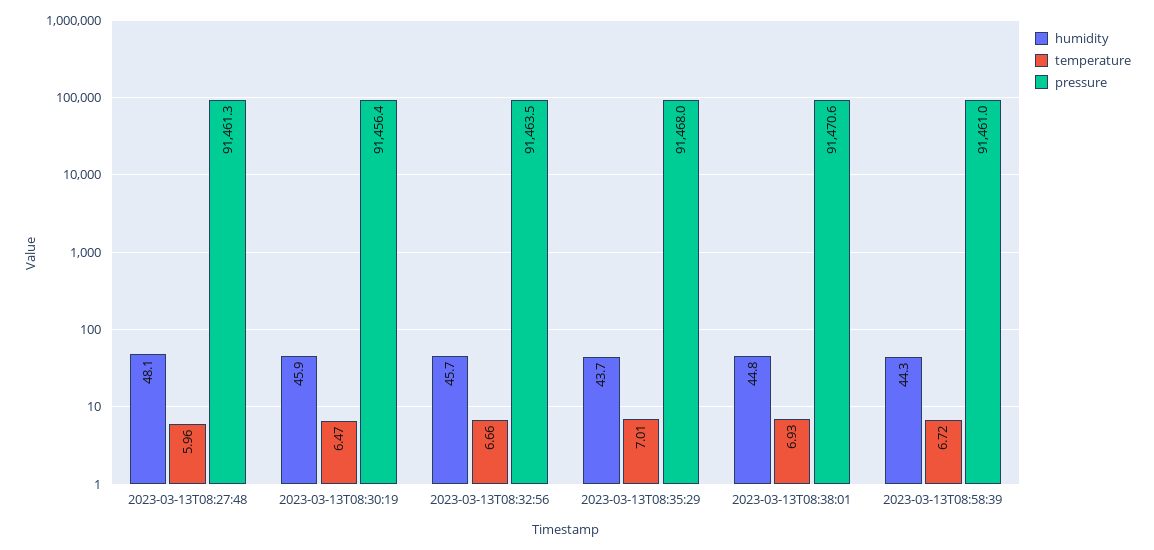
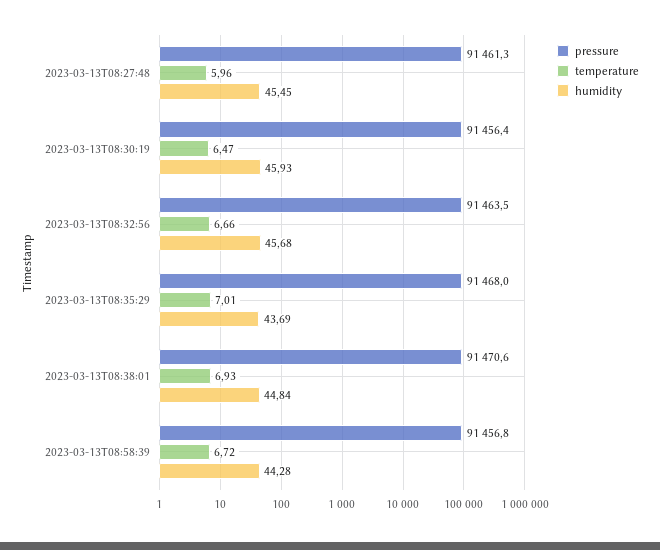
  {
    "humidity": {
-     "2023-03-13T08:27:48": 48.1,
+     "2023-03-13T08:27:48": 45.45,
      "2023-03-13T08:30:19": 45.93,
      "2023-03-13T08:32:56": 45.68,
      "2023-03-13T08:35:29": 43.69,
      "2023-03-13T08:38:01": 44.84,
      "2023-03-13T08:58:39": 44.28
    },
    "temperature": {
      "2023-03-13T08:27:48": 5.96,
      "2023-03-13T08:30:19": 6.47,
      "2023-03-13T08:32:56": 6.66,
      "2023-03-13T08:35:29": 7.01,
      "2023-03-13T08:38:01": 6.93,
      "2023-03-13T08:58:39": 6.72
    },
    "pressure": {
      "2023-03-13T08:27:48": 91461.3,
      "2023-03-13T08:30:19": 91456.4,
      "2023-03-13T08:32:56": 91463.5,
      "2023-03-13T08:35:29": 91468,
      "2023-03-13T08:38:01": 91470.6,
-     "2023-03-13T08:58:39": 91461
+     "2023-03-13T08:58:39": 91456.8
    }
  }

